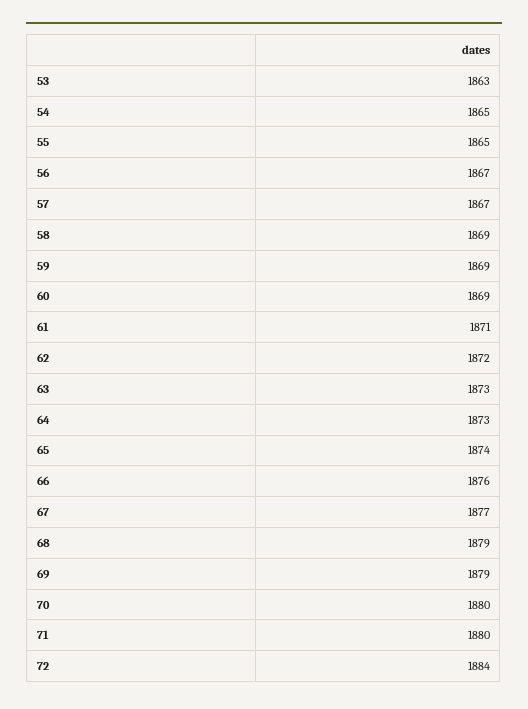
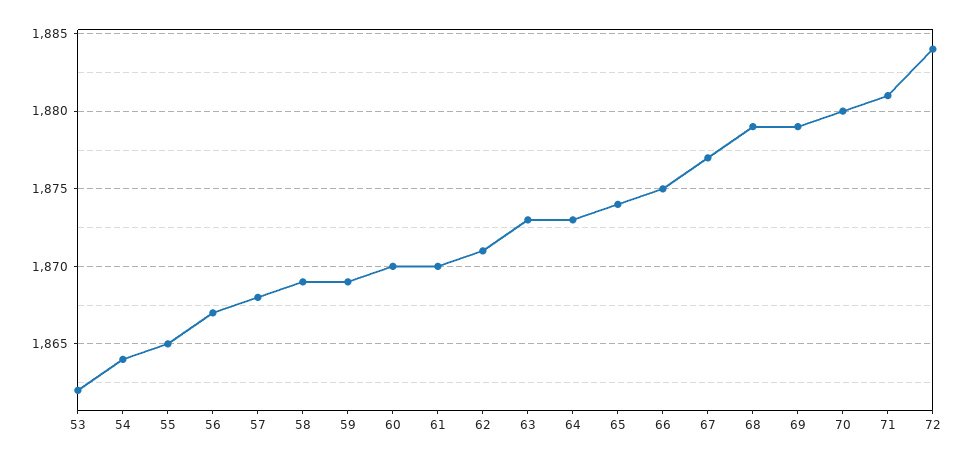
  {
-   "53": 1863,
+   "53": 1862,
-   "54": 1865,
+   "54": 1864,
    "55": 1865,
    "56": 1867,
-   "57": 1867,
+   "57": 1868,
    "58": 1869,
    "59": 1869,
-   "60": 1869,
+   "60": 1870,
-   "61": 1871,
+   "61": 1870,
-   "62": 1872,
+   "62": 1871,
    "63": 1873,
    "64": 1873,
    "65": 1874,
-   "66": 1876,
+   "66": 1875,
    "67": 1877,
    "68": 1879,
    "69": 1879,
    "70": 1880,
-   "71": 1880,
+   "71": 1881,
    "72": 1884
  }

